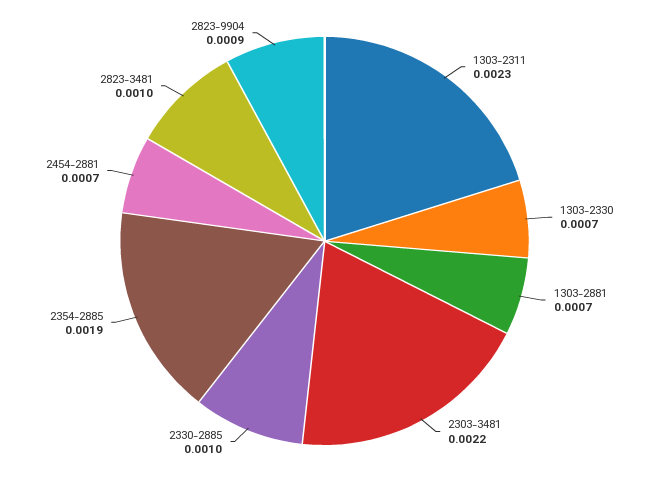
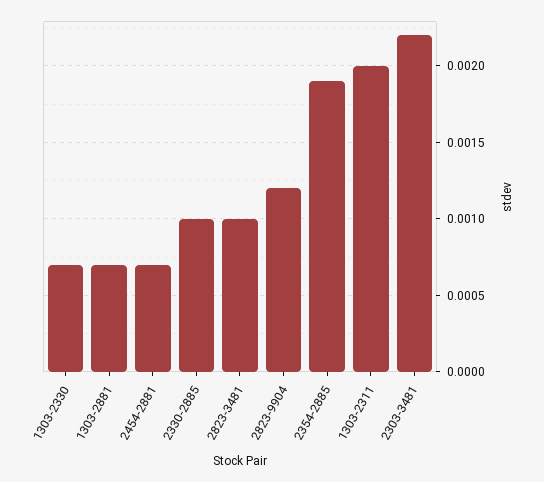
  {
-   "1303-2311": 0.0023,
+   "1303-2311": 0.002,
    "1303-2330": 0.0007,
    "1303-2881": 0.0007,
    "2303-3481": 0.0022,
    "2330-2885": 0.001,
    "2354-2885": 0.0019,
    "2454-2881": 0.0007,
    "2823-3481": 0.001,
-   "2823-9904": 0.0009
+   "2823-9904": 0.0012
  }

